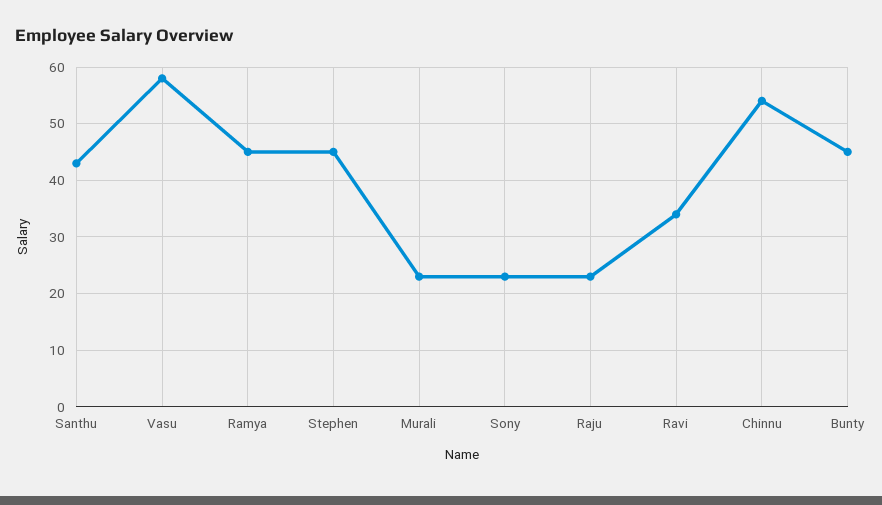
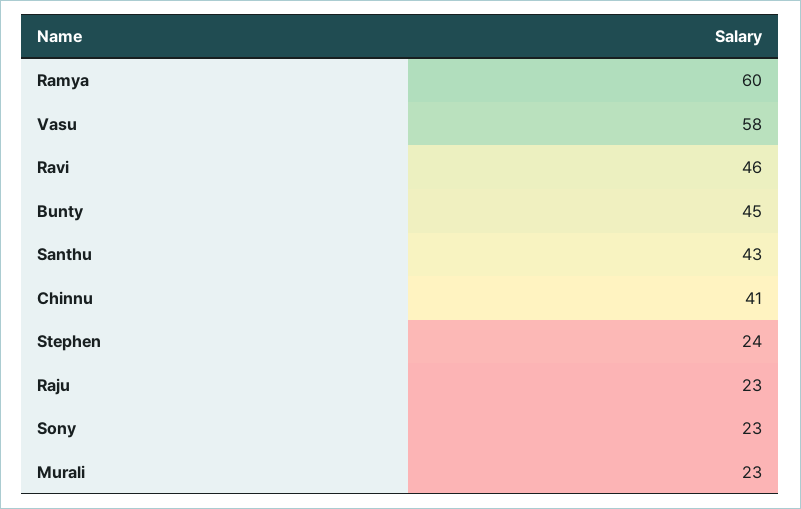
  {
    "Santhu": 43,
    "Vasu": 58,
-   "Ramya": 45,
+   "Ramya": 60,
-   "Stephen": 45,
+   "Stephen": 24,
    "Murali": 23,
    "Sony": 23,
    "Raju": 23,
-   "Ravi": 35,
+   "Ravi": 46,
-   "Chinnu": 55,
+   "Chinnu": 41,
    "Bunty": 45
  }

